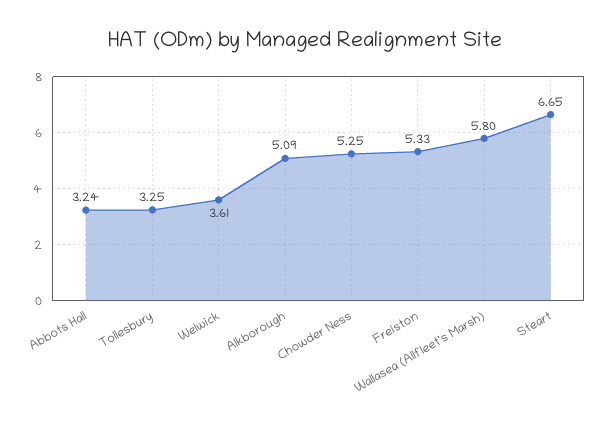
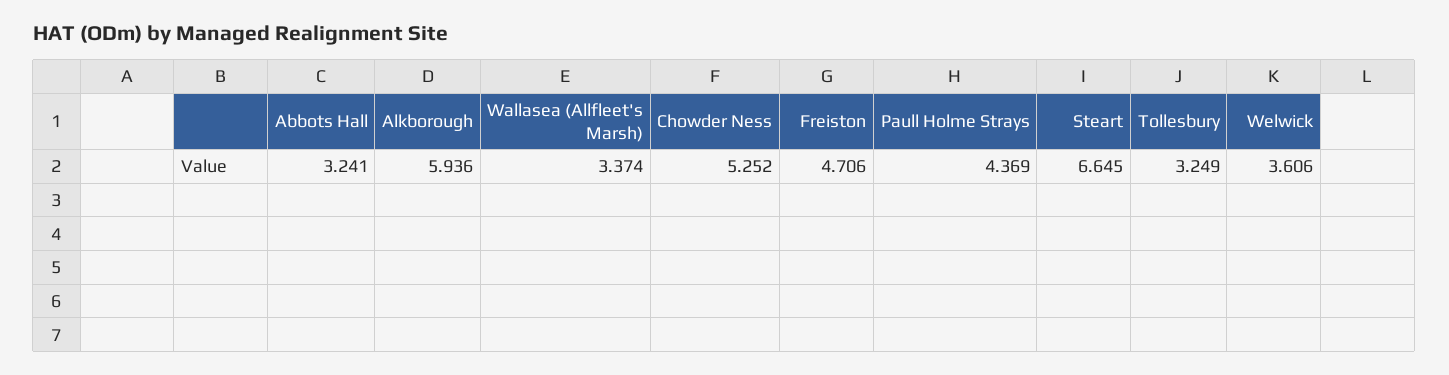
  {
    "Abbots Hall": 3.241,
    "Tollesbury": 3.249,
    "Welwick": 3.606,
-   "Alkborough": 5.09,
+   "Alkborough": 5.936,
    "Chowder Ness": 5.252,
-   "Freiston": 5.33,
+   "Freiston": 4.706,
-   "Wallasea (Allfleet's Marsh)": 5.8,
+   "Wallasea (Allfleet's Marsh)": 3.374,
-   "Steart": 6.645
+   "Steart": 6.645,
+   "Paull Holme Strays": 4.369
  }

